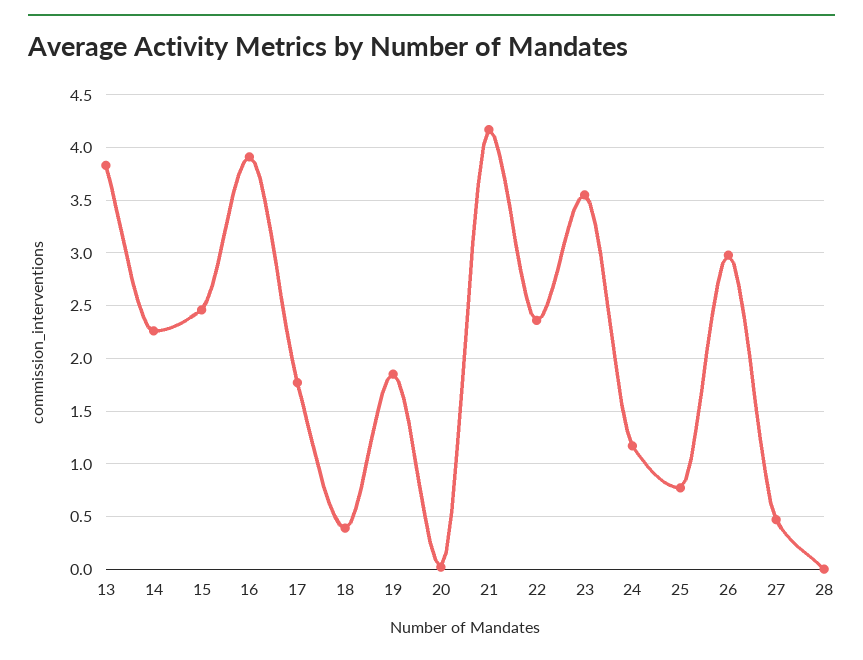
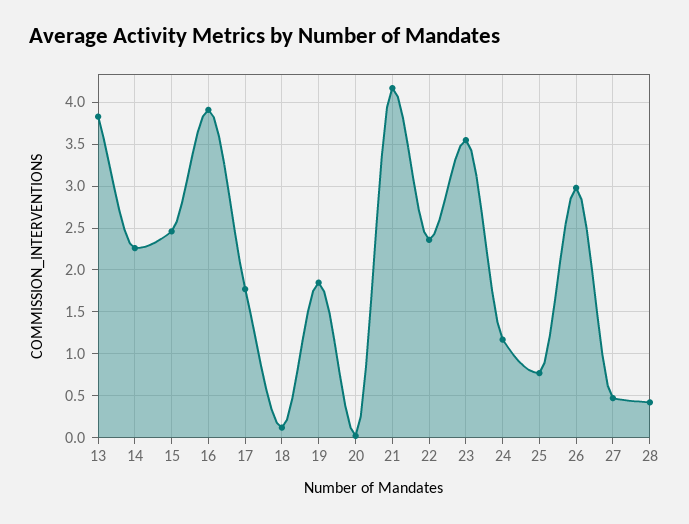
  {
    "13": 3.8,
    "14": 2.3,
    "15": 2.5,
    "16": 3.9,
    "17": 1.8,
-   "18": 0.4,
+   "18": 0.1,
    "19": 1.9,
    "20": 0,
    "21": 4.2,
    "22": 2.4,
    "23": 3.6,
    "24": 1.2,
    "25": 0.8,
    "26": 3,
    "27": 0.5,
-   "28": 0
+   "28": 0.4
  }

